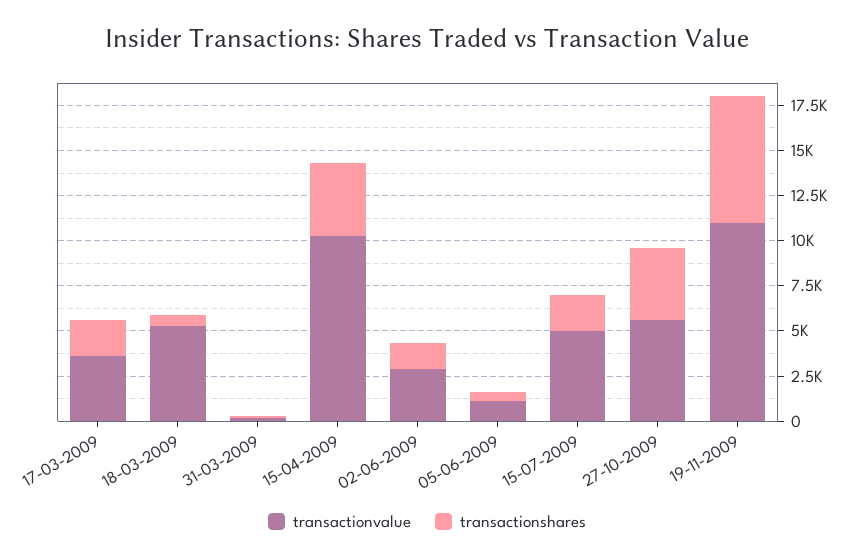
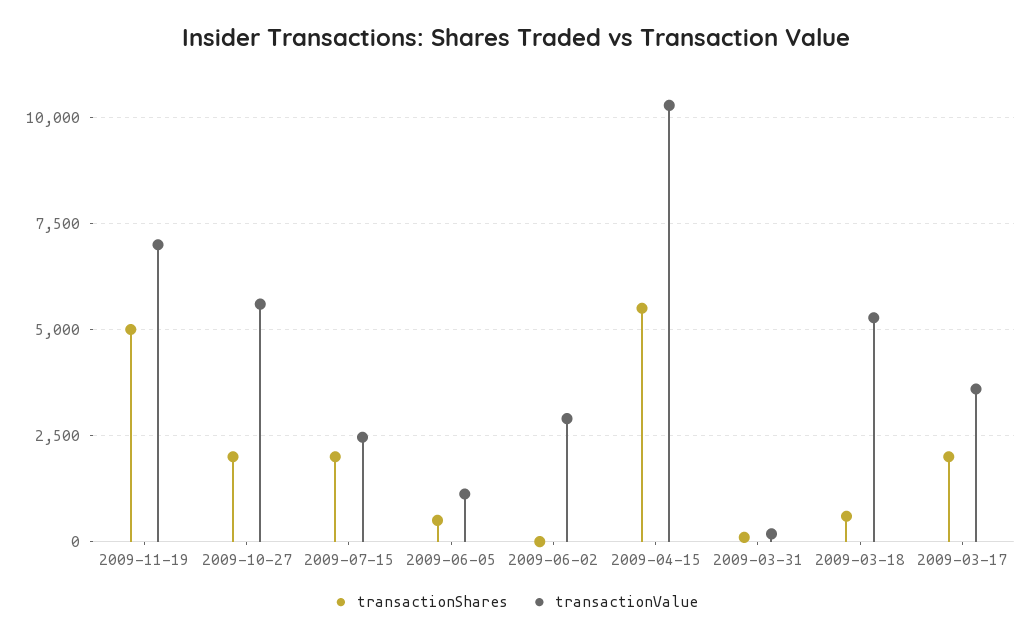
  {
    "transactionvalue": {
      "17-03-2009": 3500,
      "18-03-2009": 5250,
      "31-03-2009": 250,
      "15-04-2009": 10250,
      "02-06-2009": 3000,
      "05-06-2009": 1000,
-     "15-07-2009": 5000,
+     "15-07-2009": 2500,
      "27-10-2009": 5500,
-     "19-11-2009": 11000
+     "19-11-2009": 7000
    },
    "transactionshares": {
      "17-03-2009": 2000,
      "18-03-2009": 500,
      "31-03-2009": 0,
-     "15-04-2009": 4000,
+     "15-04-2009": 5500,
-     "02-06-2009": 1500,
+     "02-06-2009": 0,
      "05-06-2009": 500,
      "15-07-2009": 2000,
-     "27-10-2009": 4000,
+     "27-10-2009": 2000,
-     "19-11-2009": 7000
+     "19-11-2009": 5000
    }
  }

